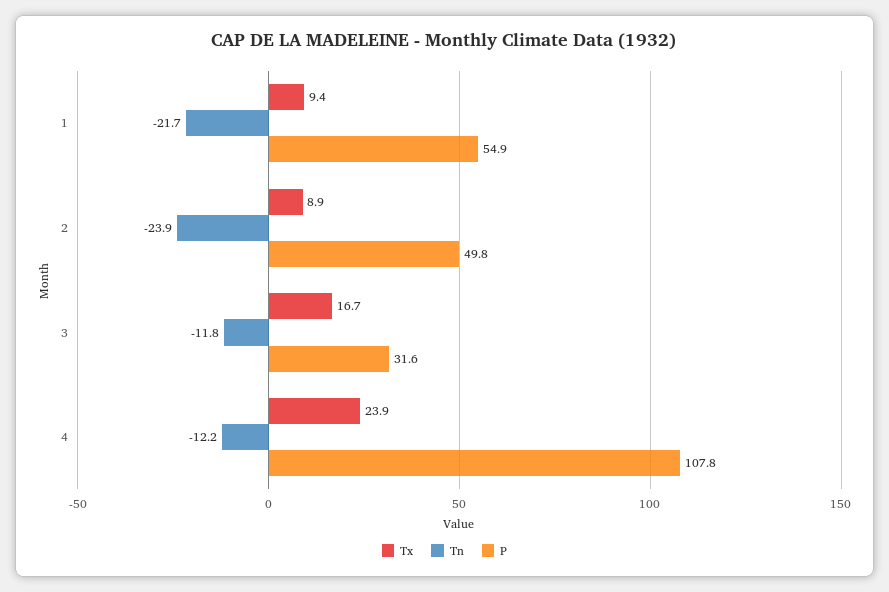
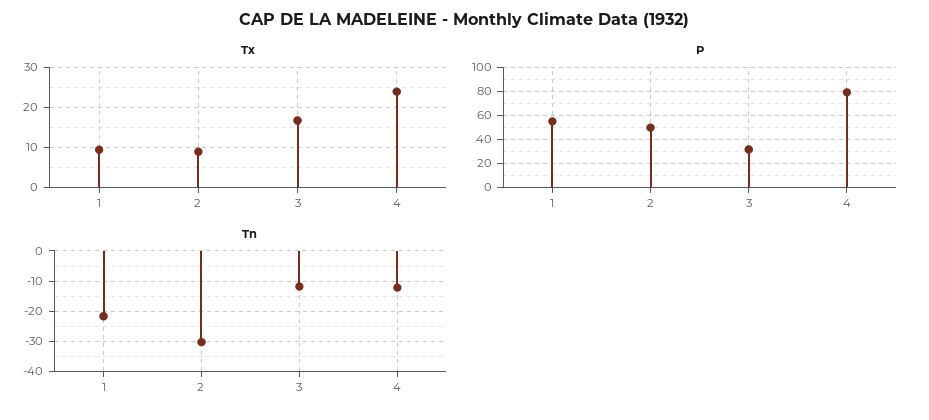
  {
    "Tx": {
      "1": 9.4,
      "2": 8.9,
      "3": 16.7,
      "4": 23.9
    },
    "Tn": {
      "1": -21.7,
-     "2": -23.9,
+     "2": -30,
      "3": -11.8,
      "4": -12.2
    },
    "P": {
      "1": 54.9,
      "2": 49.8,
      "3": 31.6,
-     "4": 107.8
+     "4": 80
    }
  }

